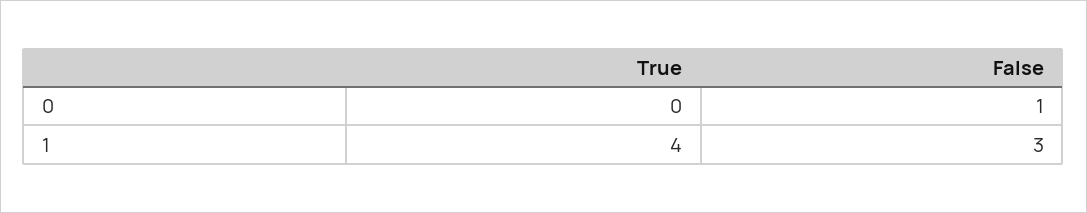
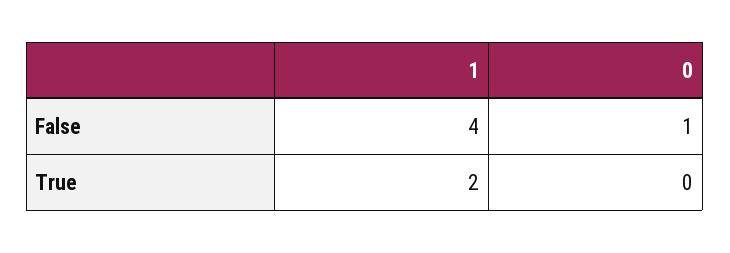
  {
    "True": {
      "0": 0,
-     "1": 4
+     "1": 2
    },
    "False": {
      "0": 1,
-     "1": 3
+     "1": 4
    }
  }

